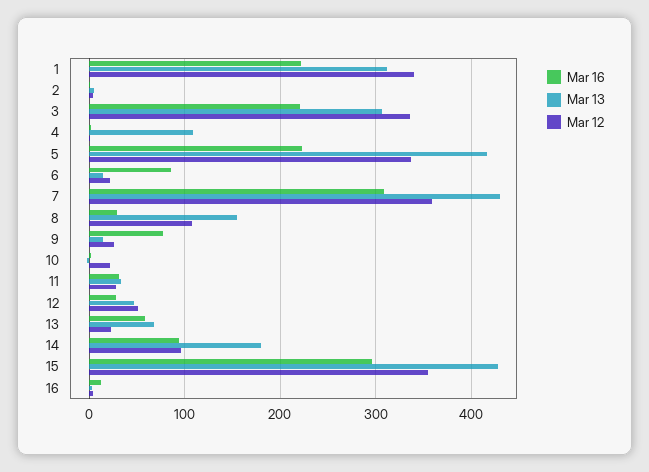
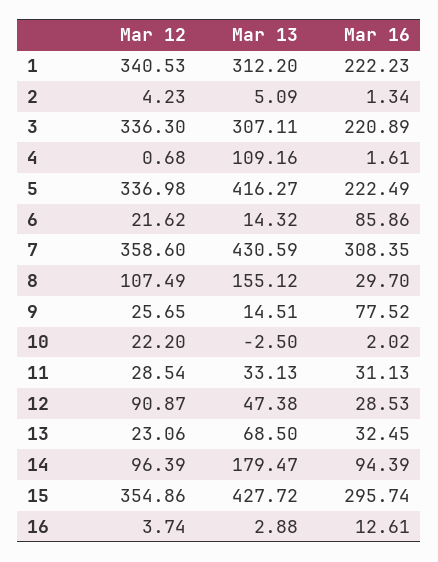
  {
    "Mar 16": {
      "1": 222.23,
      "2": 1.34,
      "3": 220.89,
      "4": 1.61,
      "5": 222.49,
      "6": 85.86,
      "7": 308.35,
      "8": 29.7,
      "9": 77.52,
      "10": 2.02,
      "11": 31.13,
      "12": 28.53,
-     "13": 60,
+     "13": 32.45,
      "14": 94.39,
      "15": 295.74,
      "16": 12.61
    },
    "Mar 13": {
      "1": 312.2,
      "2": 5.09,
      "3": 307.11,
      "4": 109.16,
      "5": 416.27,
      "6": 14.32,
      "7": 430.59,
      "8": 155.12,
      "9": 14.51,
      "10": -2.5,
      "11": 33.13,
      "12": 47.38,
      "13": 68.5,
      "14": 179.47,
      "15": 427.72,
      "16": 2.88
    },
    "Mar 12": {
      "1": 340.53,
      "2": 4.23,
      "3": 336.3,
      "4": 0.68,
      "5": 336.98,
      "6": 21.62,
      "7": 358.6,
      "8": 107.49,
      "9": 25.65,
      "10": 22.2,
      "11": 28.54,
-     "12": 50,
+     "12": 90.87,
      "13": 23.06,
      "14": 96.39,
      "15": 354.86,
      "16": 3.74
    }
  }

